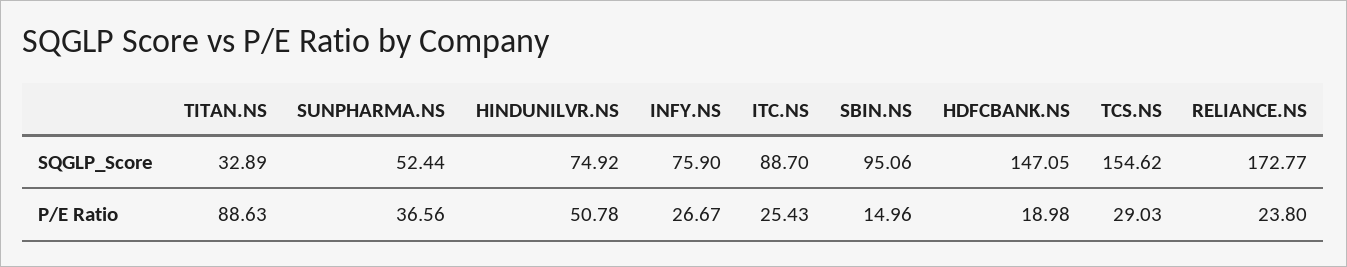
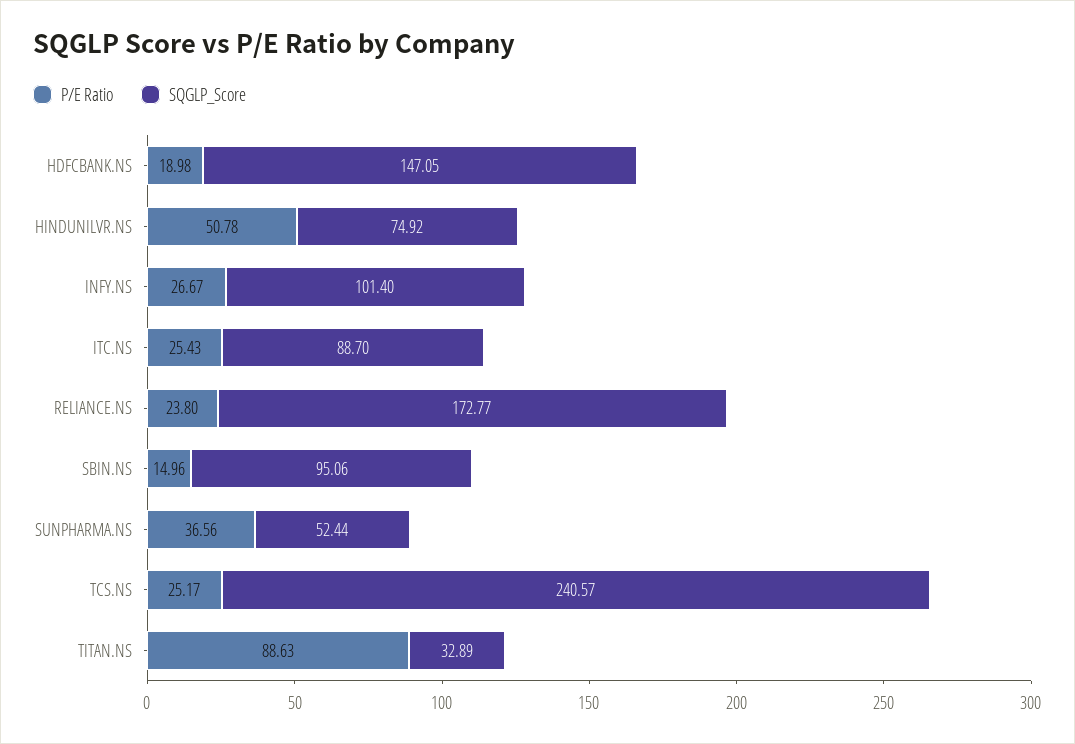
  {
    "SQGLP_Score": {
      "TITAN.NS": 32.89,
      "SUNPHARMA.NS": 52.44,
      "HINDUNILVR.NS": 74.92,
-     "INFY.NS": 75.9,
+     "INFY.NS": 101.4,
      "ITC.NS": 88.7,
      "SBIN.NS": 95.06,
      "HDFCBANK.NS": 147.05,
-     "TCS.NS": 154.62,
+     "TCS.NS": 240.57,
      "RELIANCE.NS": 172.77
    },
    "P/E Ratio": {
      "TITAN.NS": 88.63,
      "SUNPHARMA.NS": 36.56,
      "HINDUNILVR.NS": 50.78,
      "INFY.NS": 26.67,
      "ITC.NS": 25.43,
      "SBIN.NS": 14.96,
      "HDFCBANK.NS": 18.98,
-     "TCS.NS": 29.03,
+     "TCS.NS": 25.17,
      "RELIANCE.NS": 23.8
    }
  }

